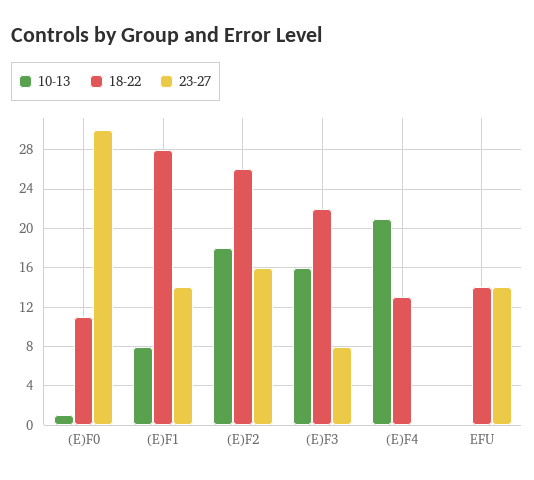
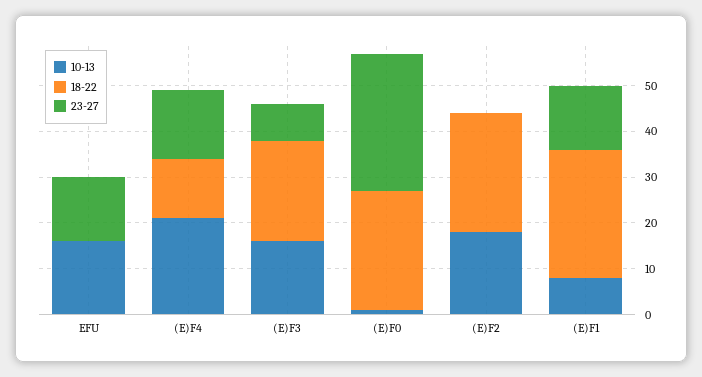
  {
    "10-13": {
      "(E)F0": 1,
      "(E)F1": 8,
      "(E)F2": 18,
      "(E)F3": 16,
      "(E)F4": 21,
-     "EFU": 0
+     "EFU": 15
    },
    "18-22": {
-     "(E)F0": 11,
+     "(E)F0": 25,
      "(E)F1": 28,
      "(E)F2": 26,
      "(E)F3": 22,
      "(E)F4": 13,
-     "EFU": 14
+     "EFU": 0
    },
    "23-27": {
      "(E)F0": 30,
      "(E)F1": 14,
-     "(E)F2": 16,
+     "(E)F2": 0,
      "(E)F3": 8,
-     "(E)F4": 0,
+     "(E)F4": 15,
      "EFU": 14
    }
  }

